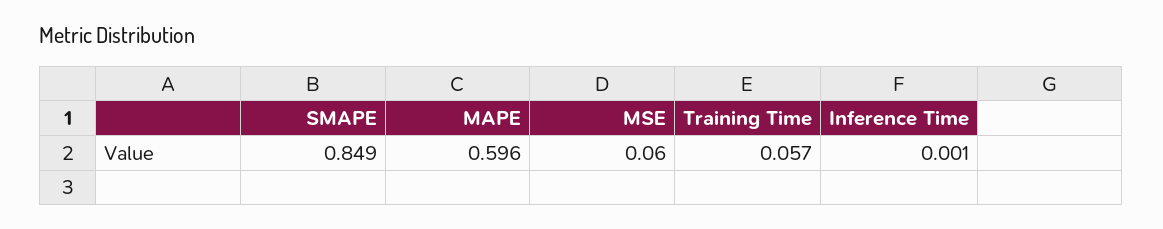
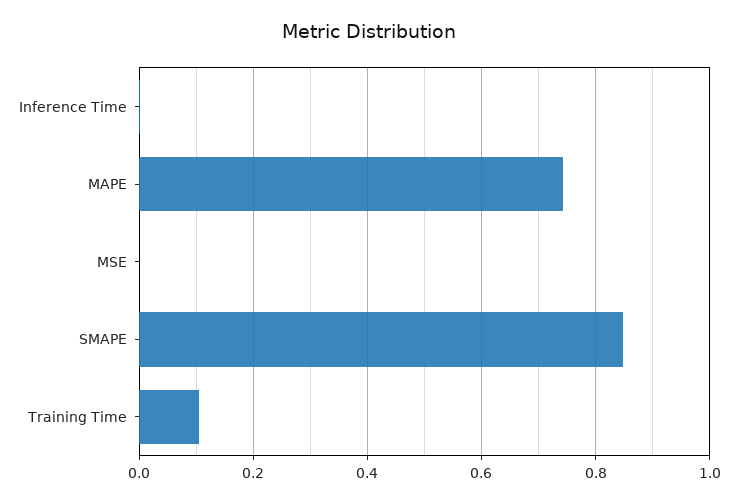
  {
    "SMAPE": 0.849,
-   "MAPE": 0.596,
+   "MAPE": 0.74,
-   "MSE": 0.06,
+   "MSE": 0,
-   "Training Time": 0.057,
+   "Training Time": 0.1,
    "Inference Time": 0.001
  }

